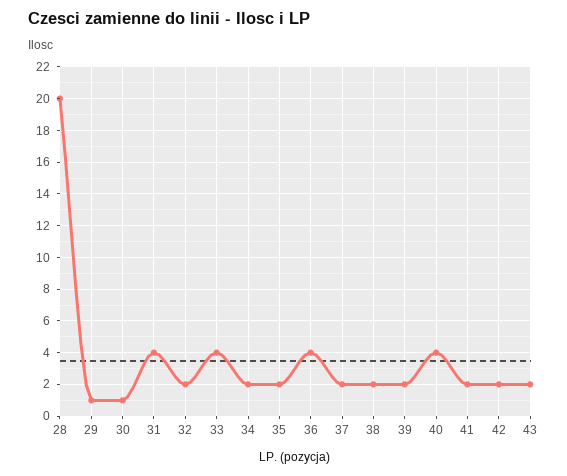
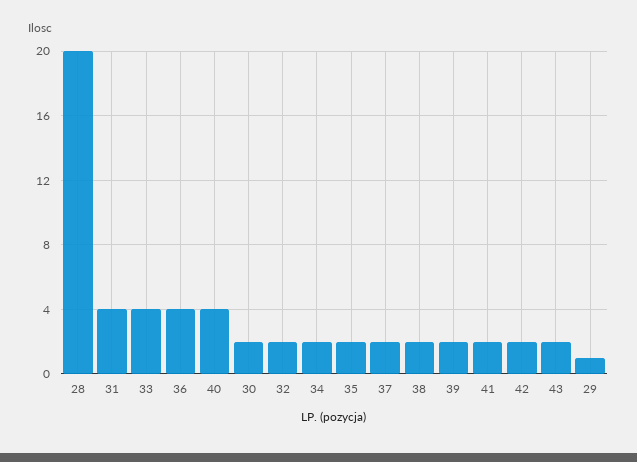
  {
    "28": 20,
    "29": 1,
-   "30": 1,
+   "30": 2,
    "31": 4,
    "32": 2,
    "33": 4,
    "34": 2,
    "35": 2,
    "36": 4,
    "37": 2,
    "38": 2,
    "39": 2,
    "40": 4,
    "41": 2,
    "42": 2,
    "43": 2
  }

